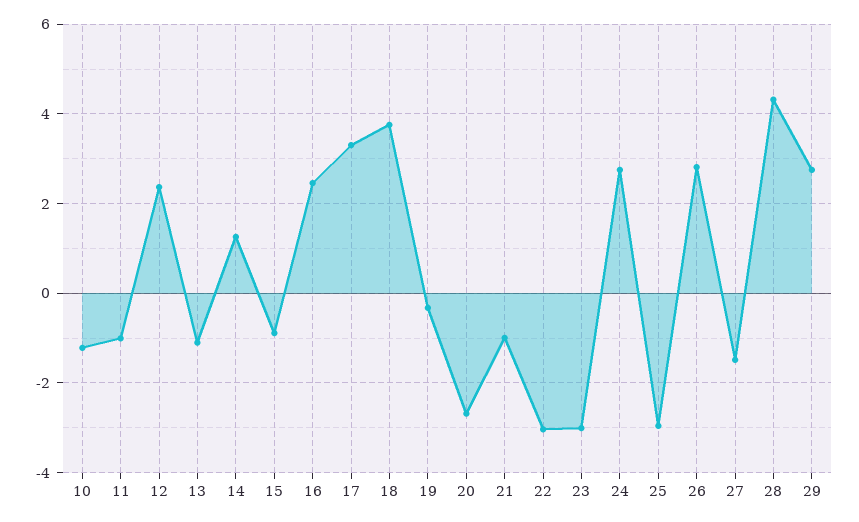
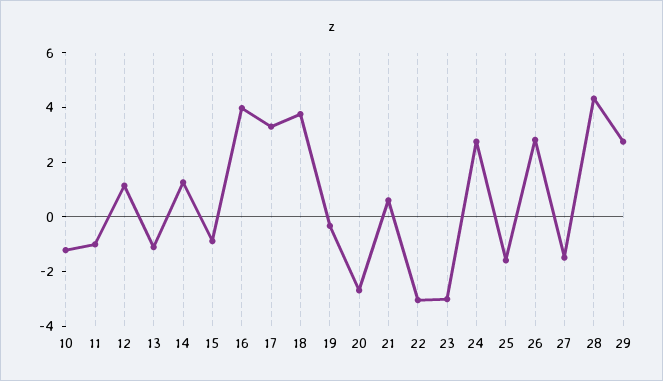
  {
    "10": -1.2,
    "11": -1,
-   "12": 2.4,
+   "12": 1,
    "13": -1.2,
    "14": 1.2,
    "15": -0.8,
-   "16": 2.4,
+   "16": 4,
    "17": 3.4,
    "18": 3.8,
    "19": -0.4,
    "20": -2.6,
-   "21": -1,
+   "21": 0.5,
    "22": -3,
    "23": -3,
    "24": 2.8,
-   "25": -3,
+   "25": -1.5,
    "26": 2.8,
    "27": -1.4,
    "28": 4.4,
    "29": 2.8
  }

